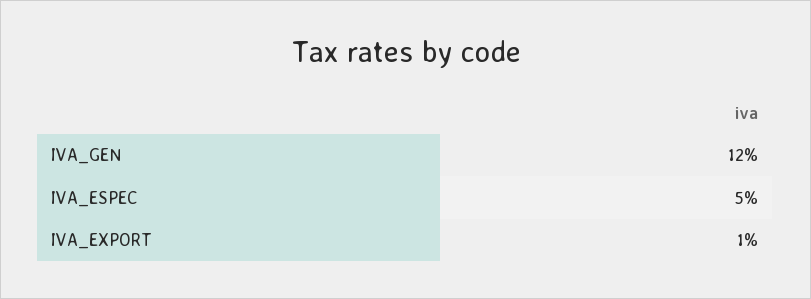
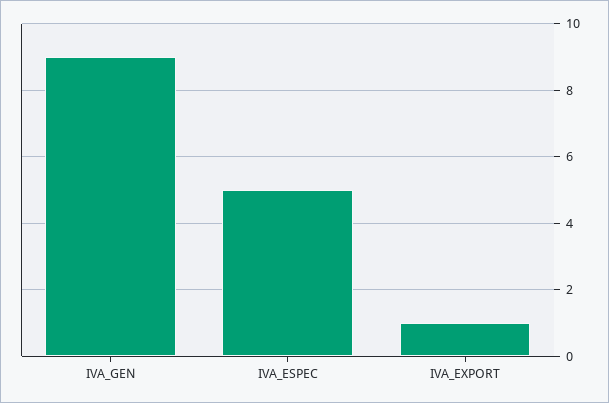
  {
-   "IVA_GEN": 12,
+   "IVA_GEN": 9,
    "IVA_ESPEC": 5,
    "IVA_EXPORT": 1
  }

